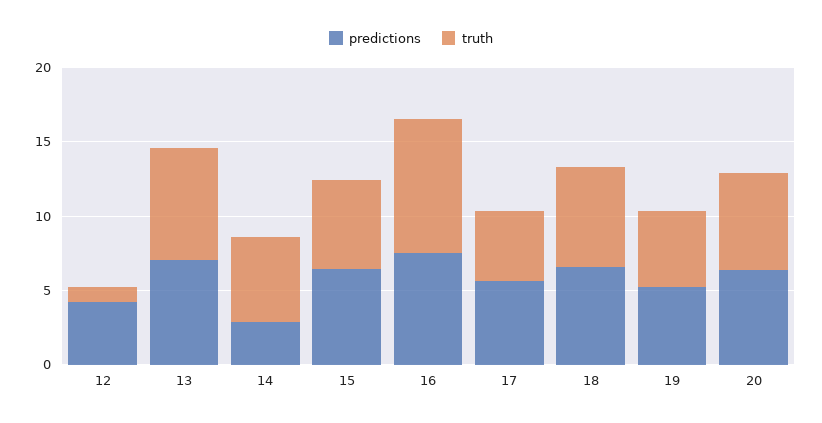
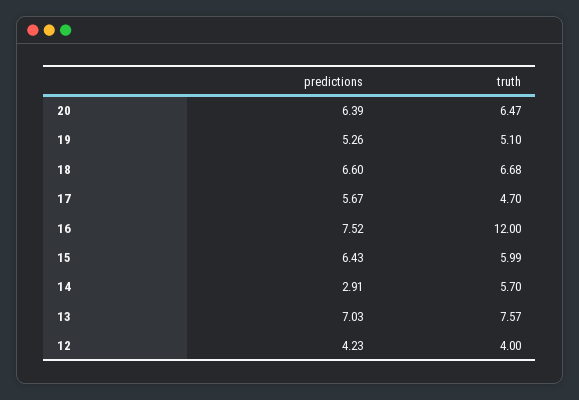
  {
    "predictions": {
      "12": 4.23,
      "13": 7.03,
      "14": 2.91,
      "15": 6.43,
      "16": 7.52,
      "17": 5.67,
      "18": 6.6,
      "19": 5.26,
      "20": 6.39
    },
    "truth": {
-     "12": 1,
+     "12": 4,
      "13": 7.57,
      "14": 5.7,
      "15": 5.99,
-     "16": 9,
+     "16": 12,
      "17": 4.7,
      "18": 6.68,
      "19": 5.1,
      "20": 6.47
    }
  }

